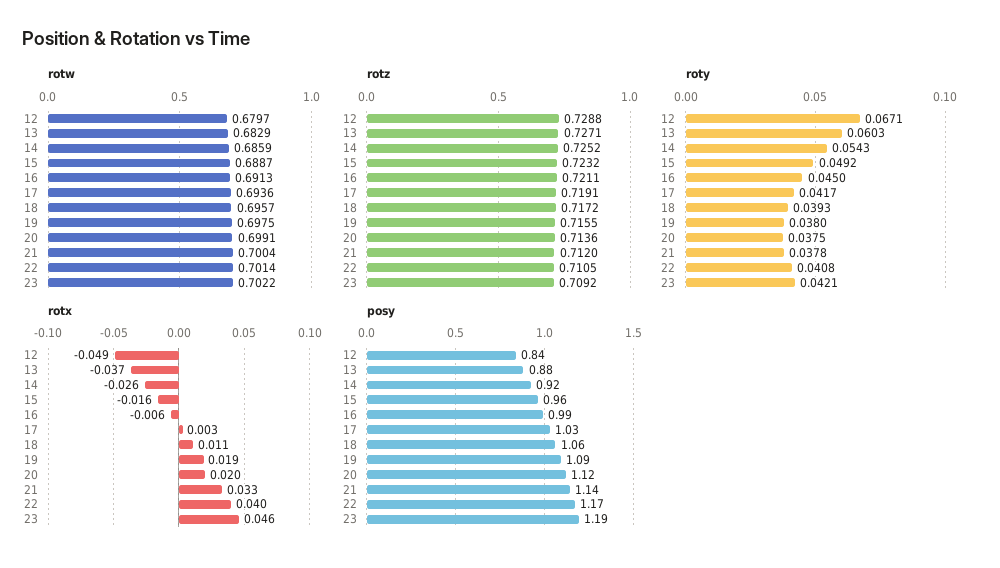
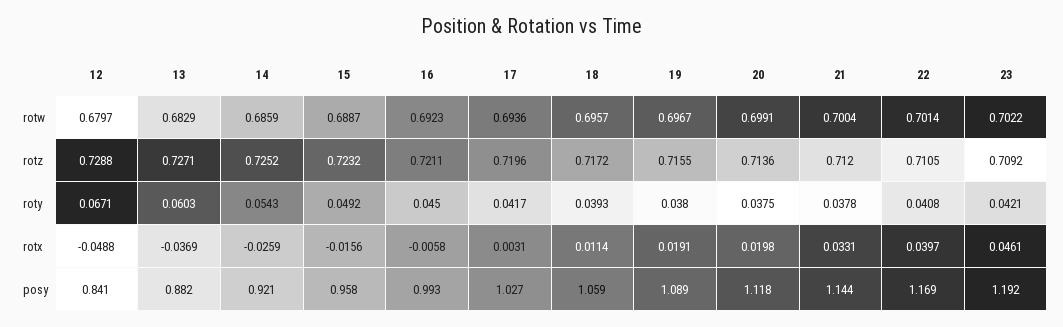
  {
    "rotw": {
      "12": 0.6797,
      "13": 0.6829,
      "14": 0.6859,
      "15": 0.6887,
-     "16": 0.6913,
+     "16": 0.6923,
      "17": 0.6936,
      "18": 0.6957,
-     "19": 0.6975,
+     "19": 0.6967,
      "20": 0.6991,
      "21": 0.7004,
      "22": 0.7014,
      "23": 0.7022
    },
    "rotz": {
      "12": 0.7288,
      "13": 0.7271,
      "14": 0.7252,
      "15": 0.7232,
      "16": 0.7211,
-     "17": 0.7191,
+     "17": 0.7196,
      "18": 0.7172,
      "19": 0.7155,
      "20": 0.7136,
      "21": 0.712,
      "22": 0.7105,
      "23": 0.7092
    },
    "roty": {
      "12": 0.0671,
      "13": 0.0603,
      "14": 0.0543,
      "15": 0.0492,
      "16": 0.045,
      "17": 0.0417,
      "18": 0.0393,
      "19": 0.038,
      "20": 0.0375,
      "21": 0.0378,
      "22": 0.0408,
      "23": 0.0421
    },
    "rotx": {
      "12": -0.0488,
      "13": -0.0369,
      "14": -0.0259,
      "15": -0.0156,
      "16": -0.0058,
      "17": 0.0031,
      "18": 0.0114,
      "19": 0.0191,
      "20": 0.0198,
      "21": 0.0331,
      "22": 0.0397,
      "23": 0.0461
    },
    "posy": {
      "12": 0.841,
      "13": 0.882,
      "14": 0.921,
      "15": 0.958,
      "16": 0.993,
      "17": 1.027,
      "18": 1.059,
      "19": 1.089,
      "20": 1.118,
      "21": 1.144,
      "22": 1.169,
      "23": 1.192
    }
  }

